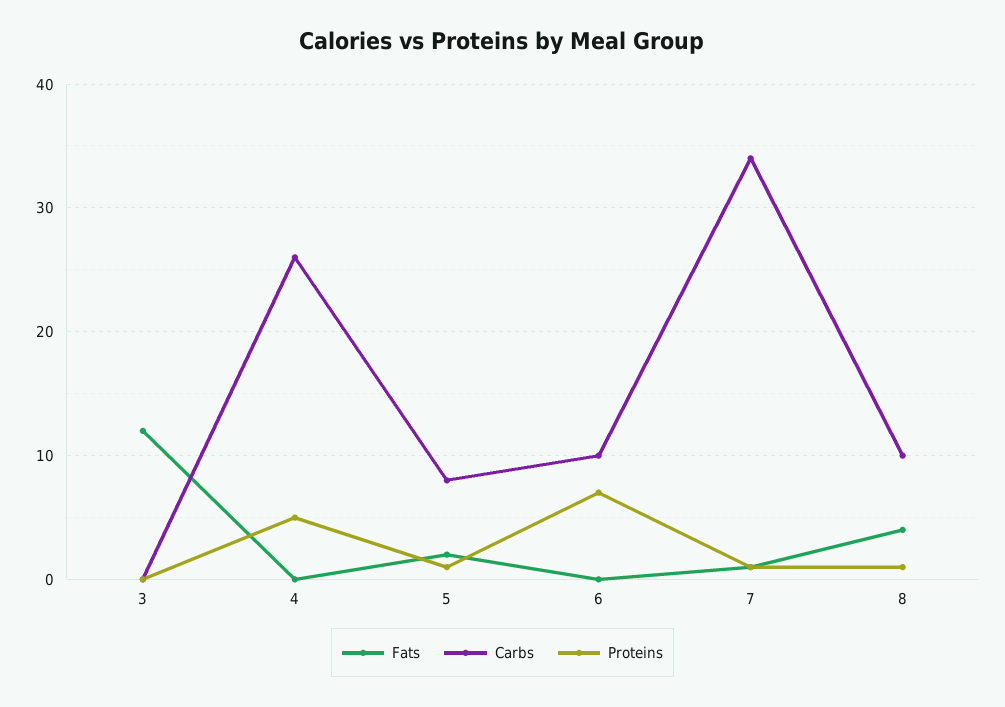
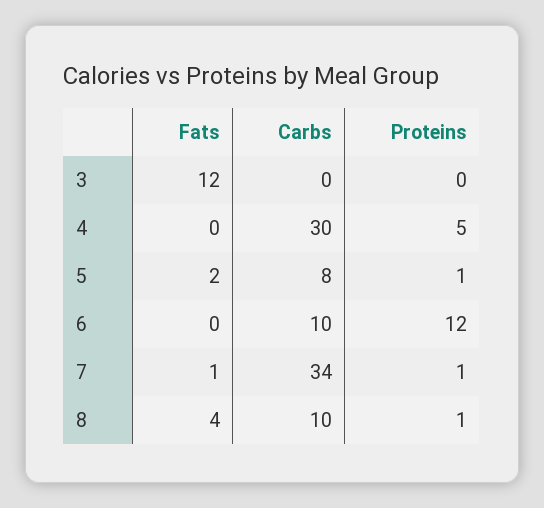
  {
    "Fats": {
      "3": 12,
      "4": 0,
      "5": 2,
      "6": 0,
      "7": 1,
      "8": 4
    },
    "Carbs": {
      "3": 0,
-     "4": 26,
+     "4": 30,
      "5": 8,
      "6": 10,
      "7": 34,
      "8": 10
    },
    "Proteins": {
      "3": 0,
      "4": 5,
      "5": 1,
-     "6": 7,
+     "6": 12,
      "7": 1,
      "8": 1
    }
  }

